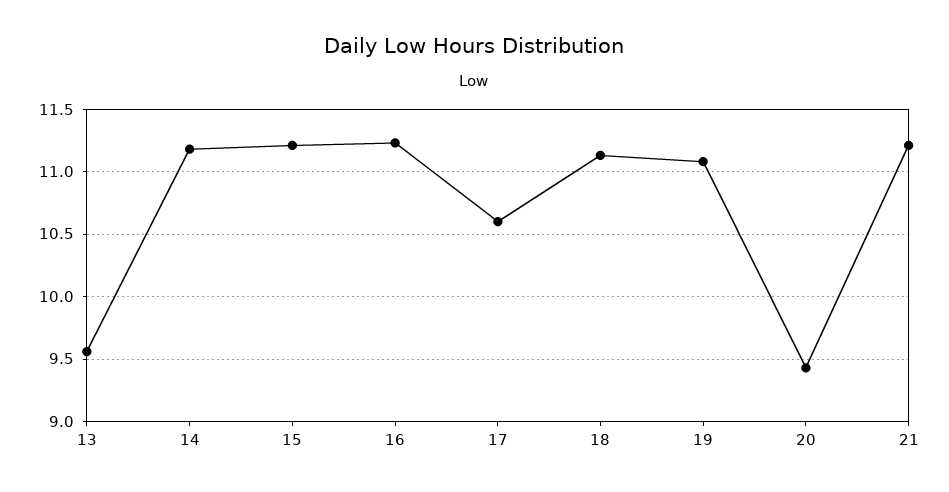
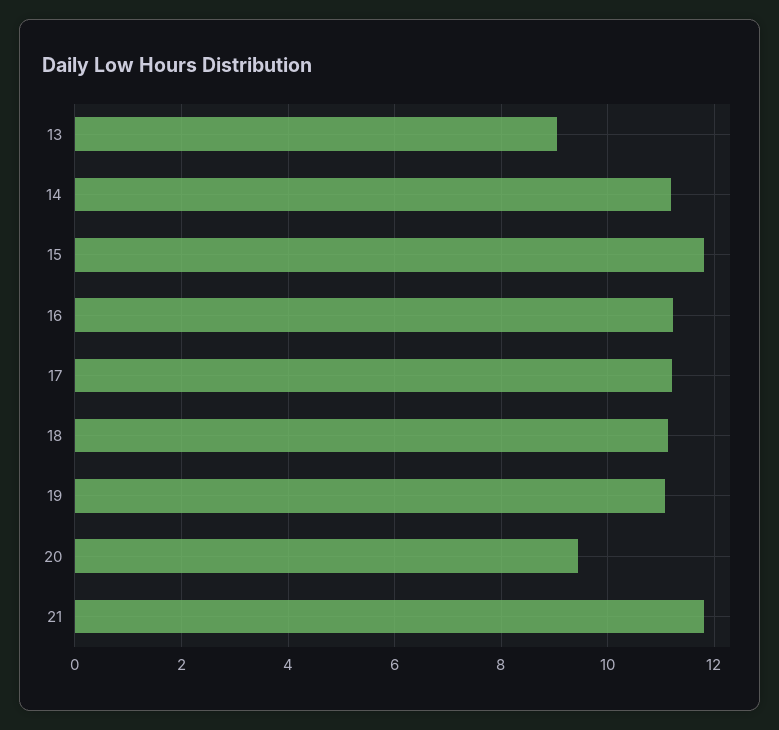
  {
-   "13": 9.55,
+   "13": 9,
    "14": 11.2,
-   "15": 11.2,
+   "15": 11.8,
    "16": 11.25,
-   "17": 10.6,
+   "17": 11.2,
    "18": 11.15,
    "19": 11.1,
    "20": 9.45,
-   "21": 11.2
+   "21": 11.8
  }

